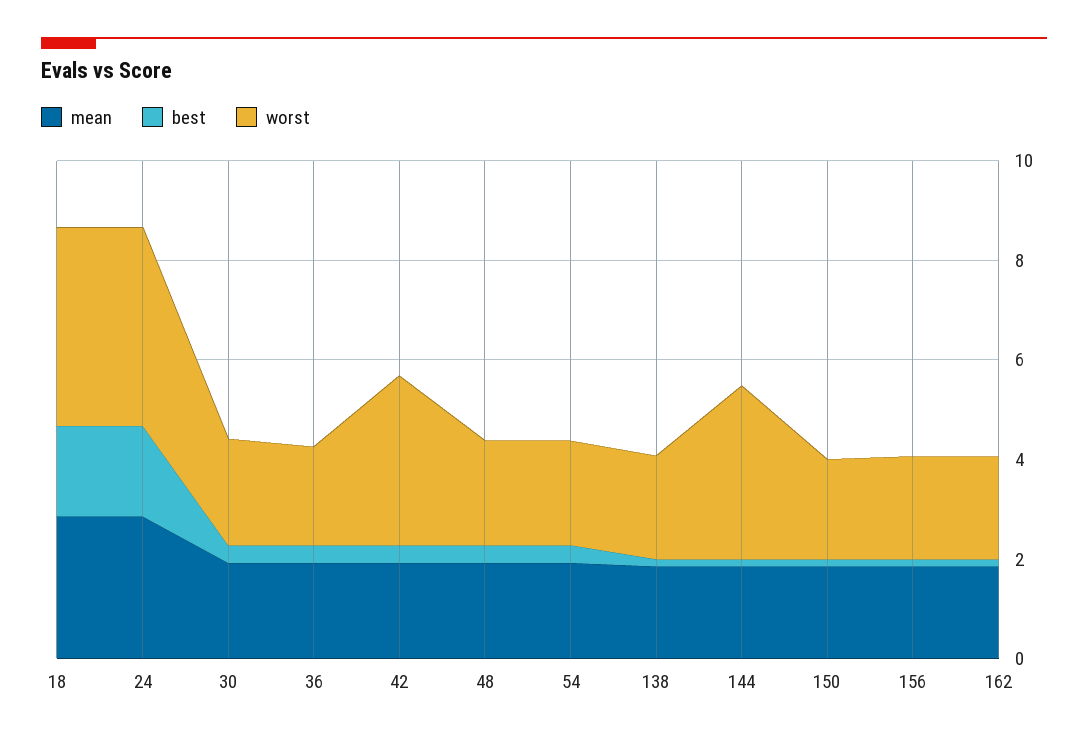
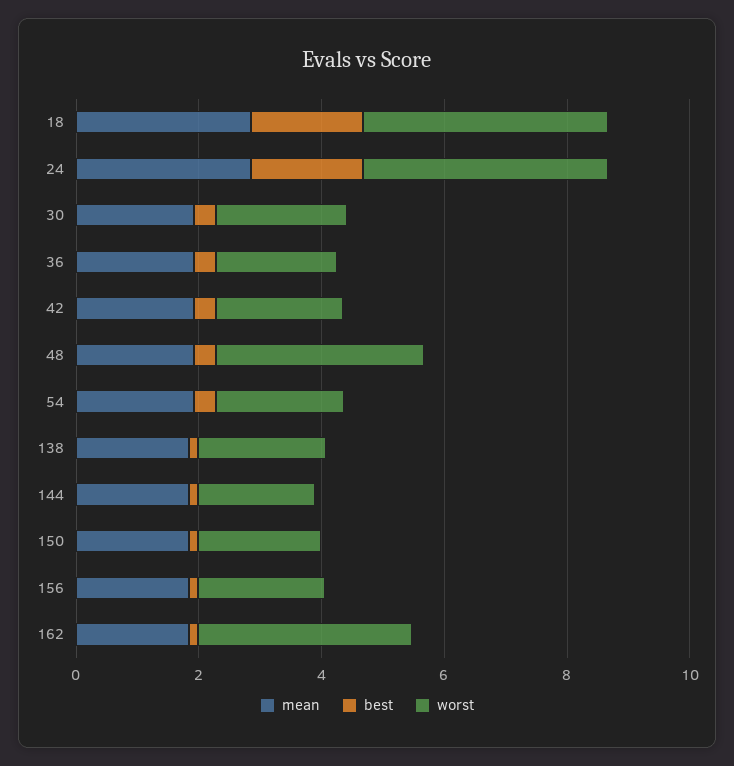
  {
    "mean": {
      "18": 3,
      "24": 3,
      "30": 2,
      "36": 2,
      "42": 2,
      "48": 2,
      "54": 2,
      "138": 2,
      "144": 2,
      "150": 2,
      "156": 2,
      "162": 2
    },
    "best": {
      "18": 2,
      "24": 2,
      "30": 0.5,
      "36": 0.5,
      "42": 0.5,
      "48": 0.5,
      "54": 0.5,
      "138": 0,
      "144": 0,
      "150": 0,
      "156": 0,
      "162": 0
    },
    "worst": {
      "18": 4,
      "24": 4,
      "30": 2,
      "36": 2,
-     "42": 3.5,
+     "42": 2,
-     "48": 2,
+     "48": 3.5,
      "54": 2,
      "138": 2,
-     "144": 3.5,
+     "144": 2,
      "150": 2,
      "156": 2,
-     "162": 2
+     "162": 3.5
    }
  }

